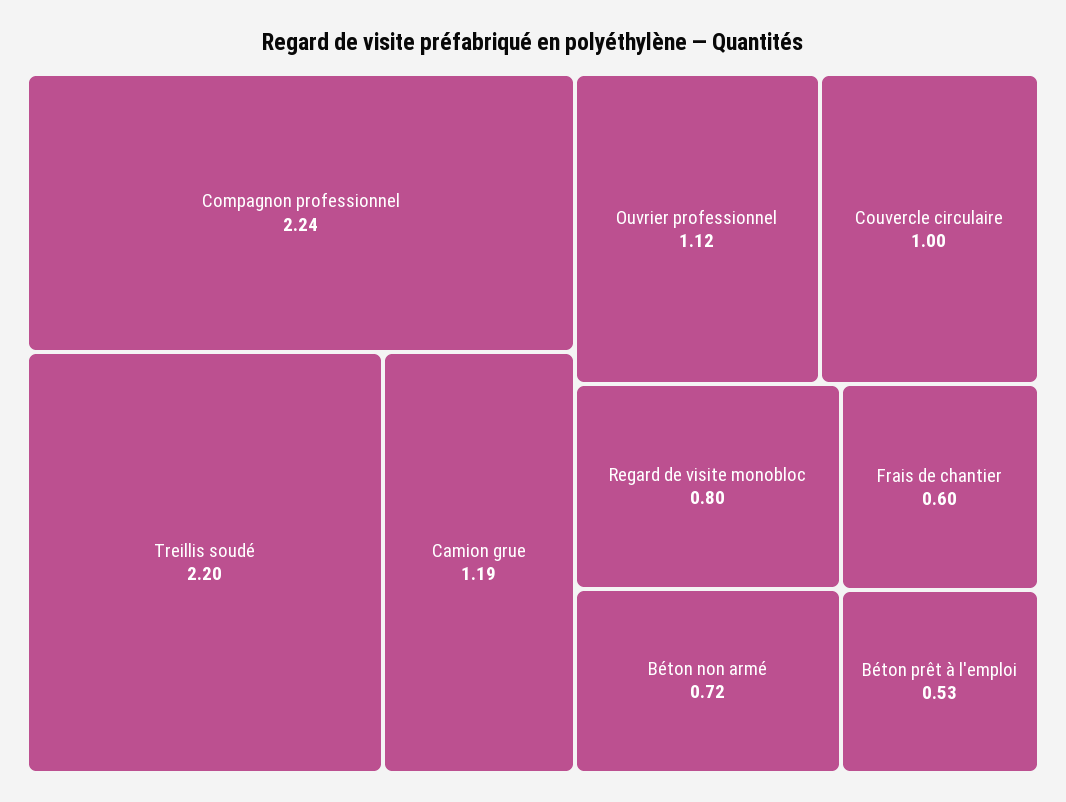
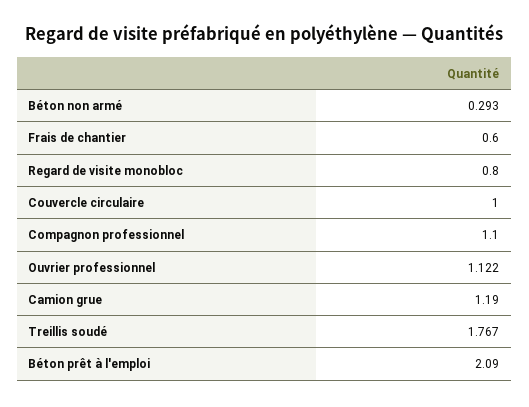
  {
-   "Compagnon professionnel": 2.24,
+   "Compagnon professionnel": 1.1,
-   "Treillis soudé": 2.2,
+   "Treillis soudé": 1.767,
    "Camion grue": 1.19,
    "Ouvrier professionnel": 1.122,
    "Couvercle circulaire": 1,
    "Regard de visite monobloc": 0.8,
-   "Béton non armé": 0.72,
+   "Béton non armé": 0.293,
    "Frais de chantier": 0.6,
-   "Béton prêt à l'emploi": 0.53
+   "Béton prêt à l'emploi": 2.09
  }

